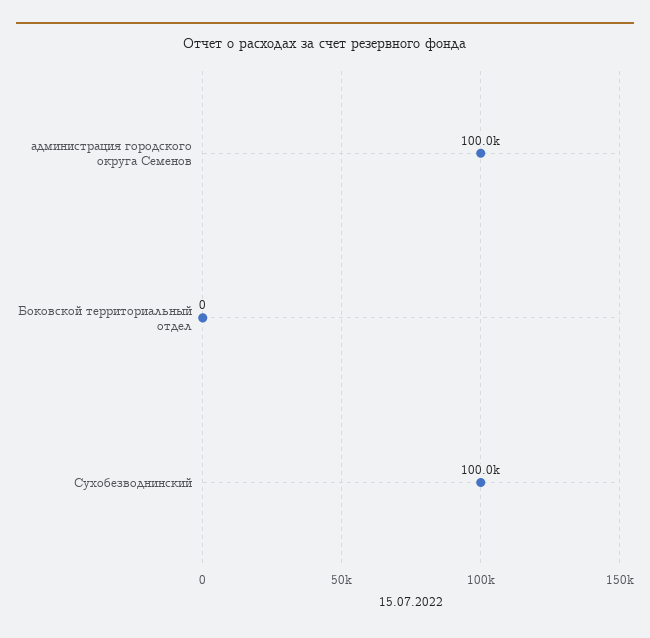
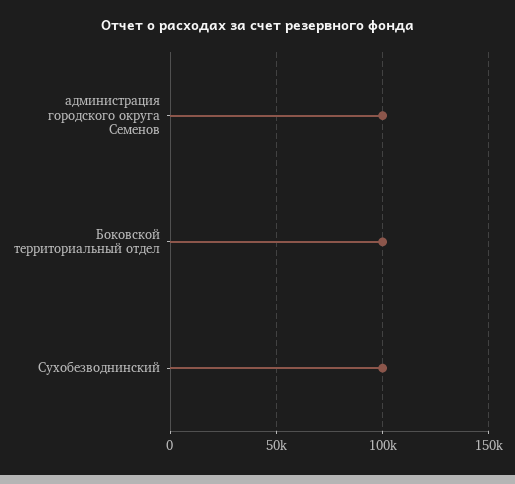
  {
    "администрация городского округа Семенов": 100000,
-   "Боковской территориальный отдел": 0,
+   "Боковской территориальный отдел": 100000,
    "Сухобезводнинский": 100000
  }

